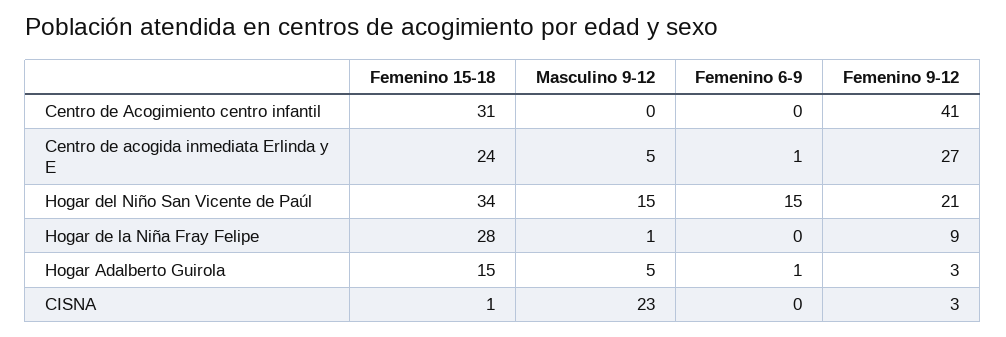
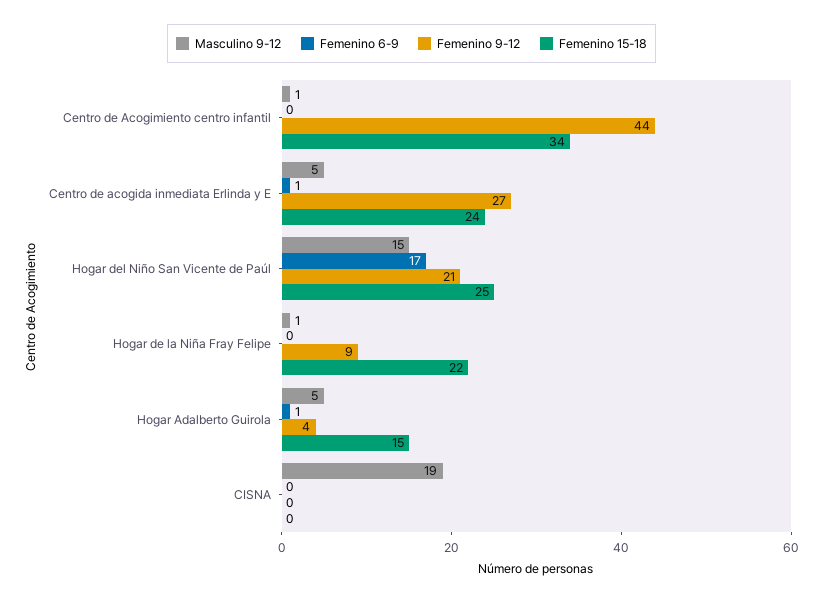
  {
    "Femenino 15-18": {
-     "Centro de Acogimiento centro infantil": 31,
+     "Centro de Acogimiento centro infantil": 34,
      "Centro de acogida inmediata Erlinda y E": 24,
-     "Hogar del Niño San Vicente de Paúl": 34,
+     "Hogar del Niño San Vicente de Paúl": 25,
-     "Hogar de la Niña Fray Felipe": 28,
+     "Hogar de la Niña Fray Felipe": 22,
      "Hogar Adalberto Guirola": 15,
-     "CISNA": 1
+     "CISNA": 0
    },
    "Masculino 9-12": {
-     "Centro de Acogimiento centro infantil": 0,
+     "Centro de Acogimiento centro infantil": 1,
      "Centro de acogida inmediata Erlinda y E": 5,
      "Hogar del Niño San Vicente de Paúl": 15,
      "Hogar de la Niña Fray Felipe": 1,
      "Hogar Adalberto Guirola": 5,
-     "CISNA": 23
+     "CISNA": 19
    },
    "Femenino 6-9": {
      "Centro de Acogimiento centro infantil": 0,
      "Centro de acogida inmediata Erlinda y E": 1,
-     "Hogar del Niño San Vicente de Paúl": 15,
+     "Hogar del Niño San Vicente de Paúl": 17,
      "Hogar de la Niña Fray Felipe": 0,
      "Hogar Adalberto Guirola": 1,
      "CISNA": 0
    },
    "Femenino 9-12": {
-     "Centro de Acogimiento centro infantil": 41,
+     "Centro de Acogimiento centro infantil": 44,
      "Centro de acogida inmediata Erlinda y E": 27,
      "Hogar del Niño San Vicente de Paúl": 21,
      "Hogar de la Niña Fray Felipe": 9,
-     "Hogar Adalberto Guirola": 3,
+     "Hogar Adalberto Guirola": 4,
-     "CISNA": 3
+     "CISNA": 0
    }
  }

